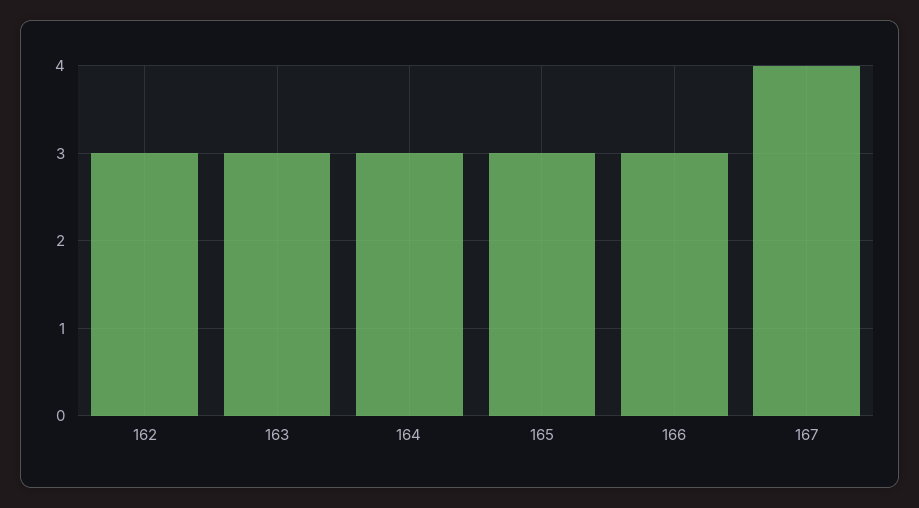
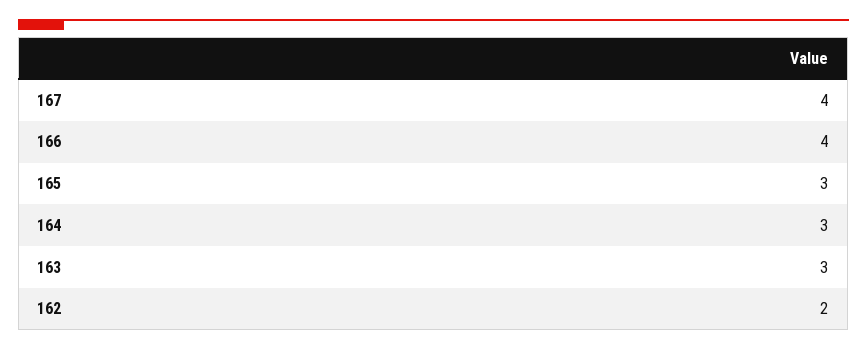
  {
-   "162": 3,
+   "162": 2,
    "163": 3,
    "164": 3,
    "165": 3,
-   "166": 3,
+   "166": 4,
    "167": 4
  }

